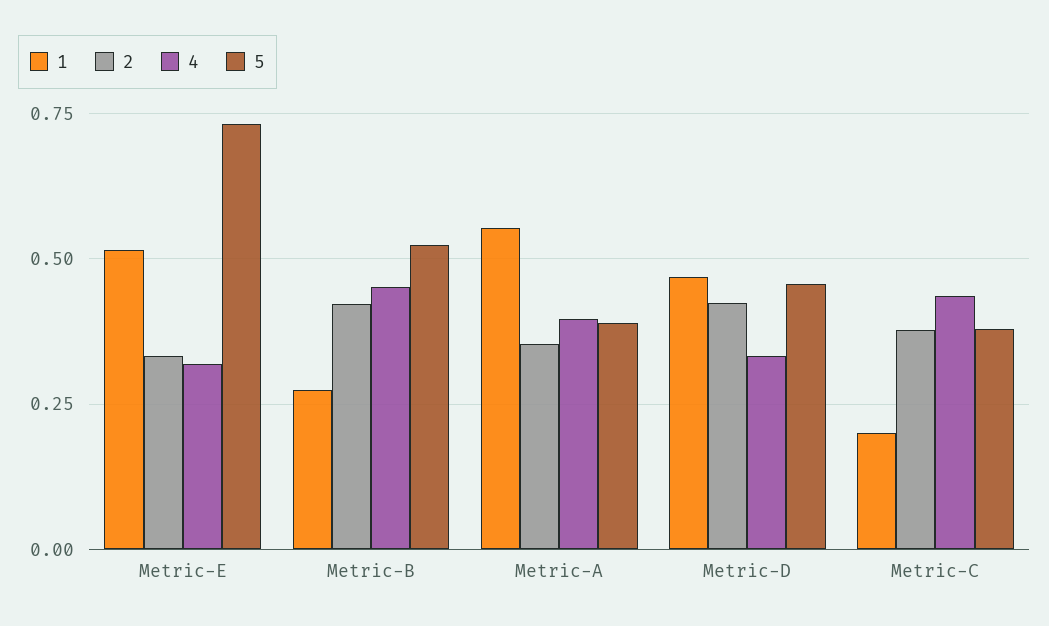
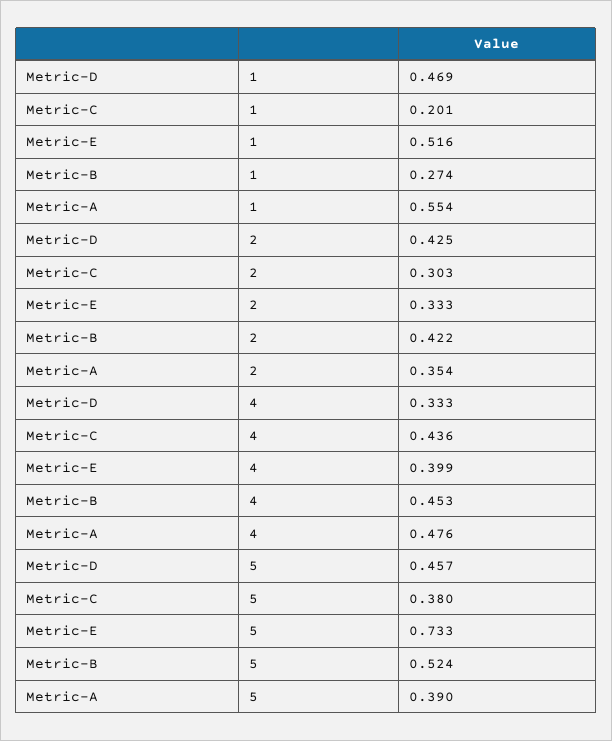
  {
    "1": {
      "Metric-E": 0.516,
      "Metric-B": 0.274,
      "Metric-A": 0.554,
      "Metric-D": 0.469,
      "Metric-C": 0.201
    },
    "2": {
      "Metric-E": 0.333,
      "Metric-B": 0.422,
      "Metric-A": 0.354,
      "Metric-D": 0.425,
-     "Metric-C": 0.375
+     "Metric-C": 0.303
    },
    "4": {
-     "Metric-E": 0.325,
+     "Metric-E": 0.399,
      "Metric-B": 0.453,
-     "Metric-A": 0.4,
+     "Metric-A": 0.476,
      "Metric-D": 0.333,
      "Metric-C": 0.436
    },
    "5": {
      "Metric-E": 0.733,
      "Metric-B": 0.524,
      "Metric-A": 0.39,
      "Metric-D": 0.457,
      "Metric-C": 0.38
    }
  }

